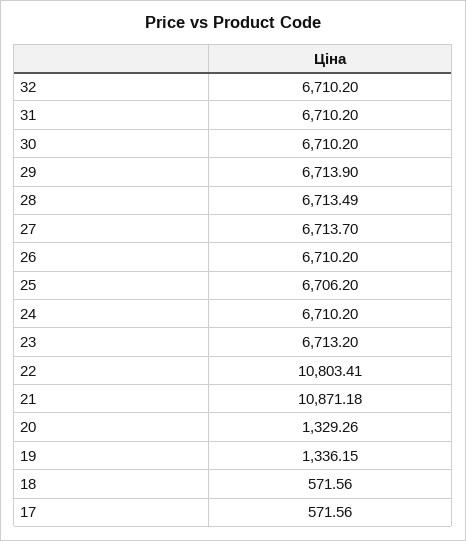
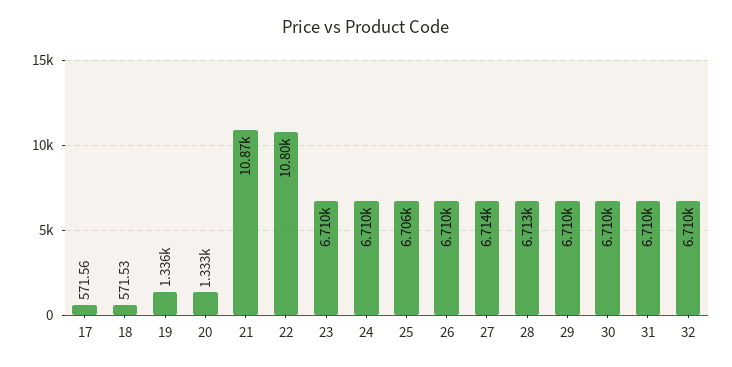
  {
    "32": 6710.2,
    "31": 6710.2,
    "30": 6710.2,
-   "29": 6713.9,
+   "29": 6710,
    "28": 6713.49,
    "27": 6713.7,
    "26": 6710.2,
    "25": 6706.2,
    "24": 6710.2,
-   "23": 6713.2,
+   "23": 6710,
    "22": 10803.41,
    "21": 10871.18,
-   "20": 1329.26,
+   "20": 1333,
    "19": 1336.15,
-   "18": 571.56,
+   "18": 571.53,
    "17": 571.56
  }

